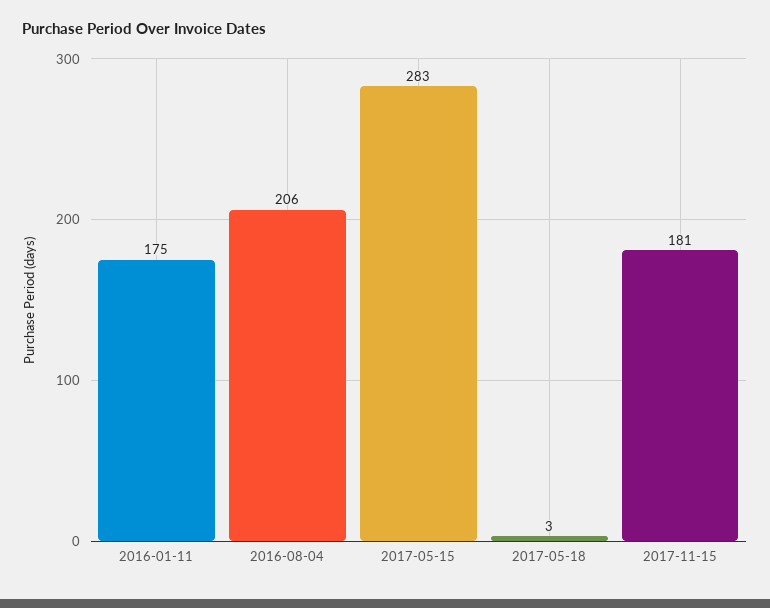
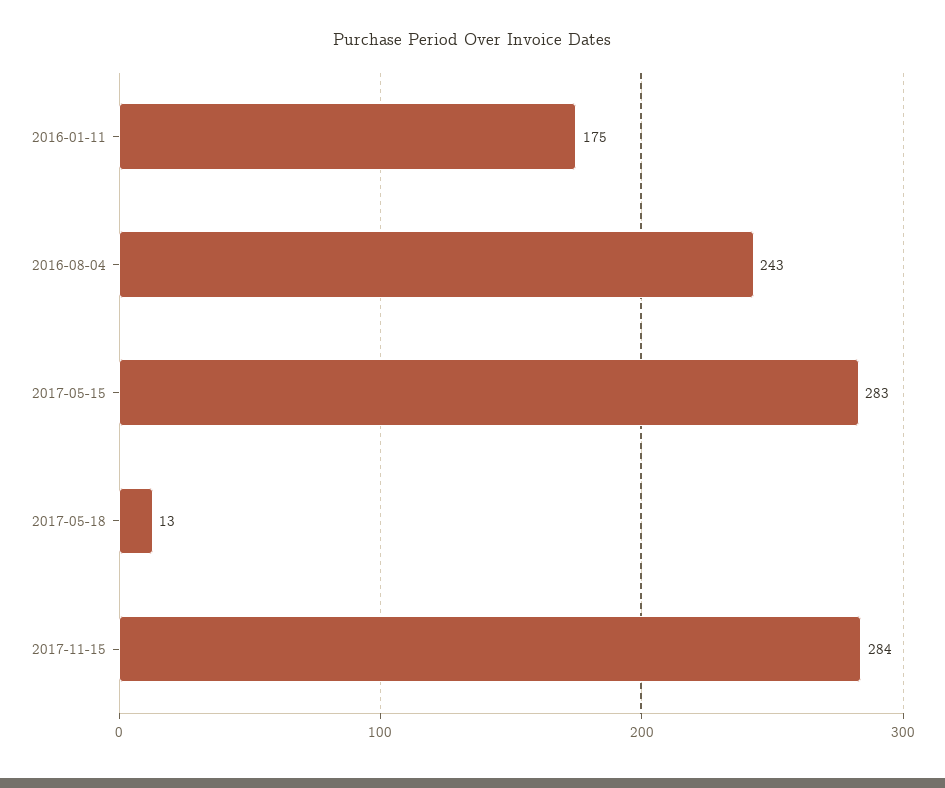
  {
    "2016-01-11": 175,
-   "2016-08-04": 206,
+   "2016-08-04": 243,
    "2017-05-15": 283,
-   "2017-05-18": 3,
+   "2017-05-18": 13,
-   "2017-11-15": 181
+   "2017-11-15": 284
  }

